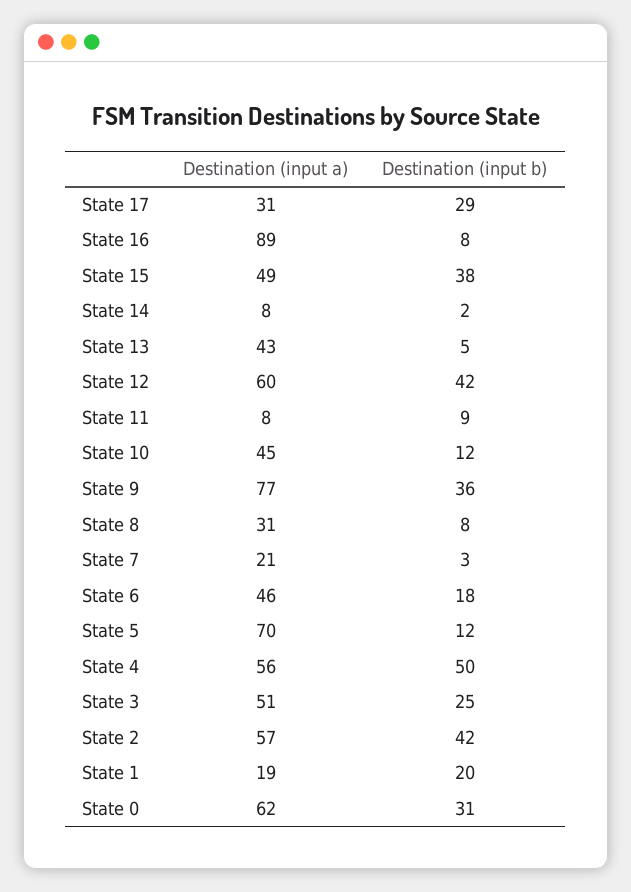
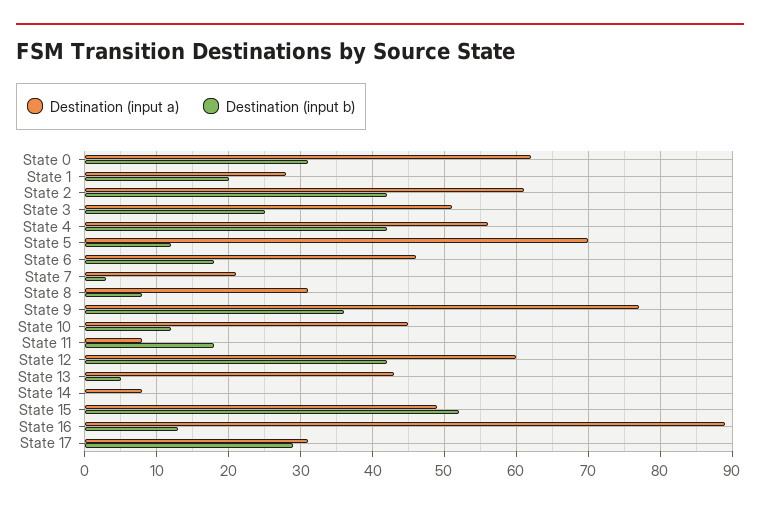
  {
    "Destination (input a)": {
      "State 17": 31,
      "State 16": 89,
      "State 15": 49,
      "State 14": 8,
      "State 13": 43,
      "State 12": 60,
      "State 11": 8,
      "State 10": 45,
      "State 9": 77,
      "State 8": 31,
      "State 7": 21,
      "State 6": 46,
      "State 5": 70,
      "State 4": 56,
      "State 3": 51,
-     "State 2": 57,
+     "State 2": 61,
-     "State 1": 19,
+     "State 1": 28,
      "State 0": 62
    },
    "Destination (input b)": {
      "State 17": 29,
-     "State 16": 8,
+     "State 16": 13,
-     "State 15": 38,
+     "State 15": 52,
-     "State 14": 2,
+     "State 14": 0,
      "State 13": 5,
      "State 12": 42,
-     "State 11": 9,
+     "State 11": 18,
      "State 10": 12,
      "State 9": 36,
      "State 8": 8,
      "State 7": 3,
      "State 6": 18,
      "State 5": 12,
-     "State 4": 50,
+     "State 4": 42,
      "State 3": 25,
      "State 2": 42,
      "State 1": 20,
      "State 0": 31
    }
  }

